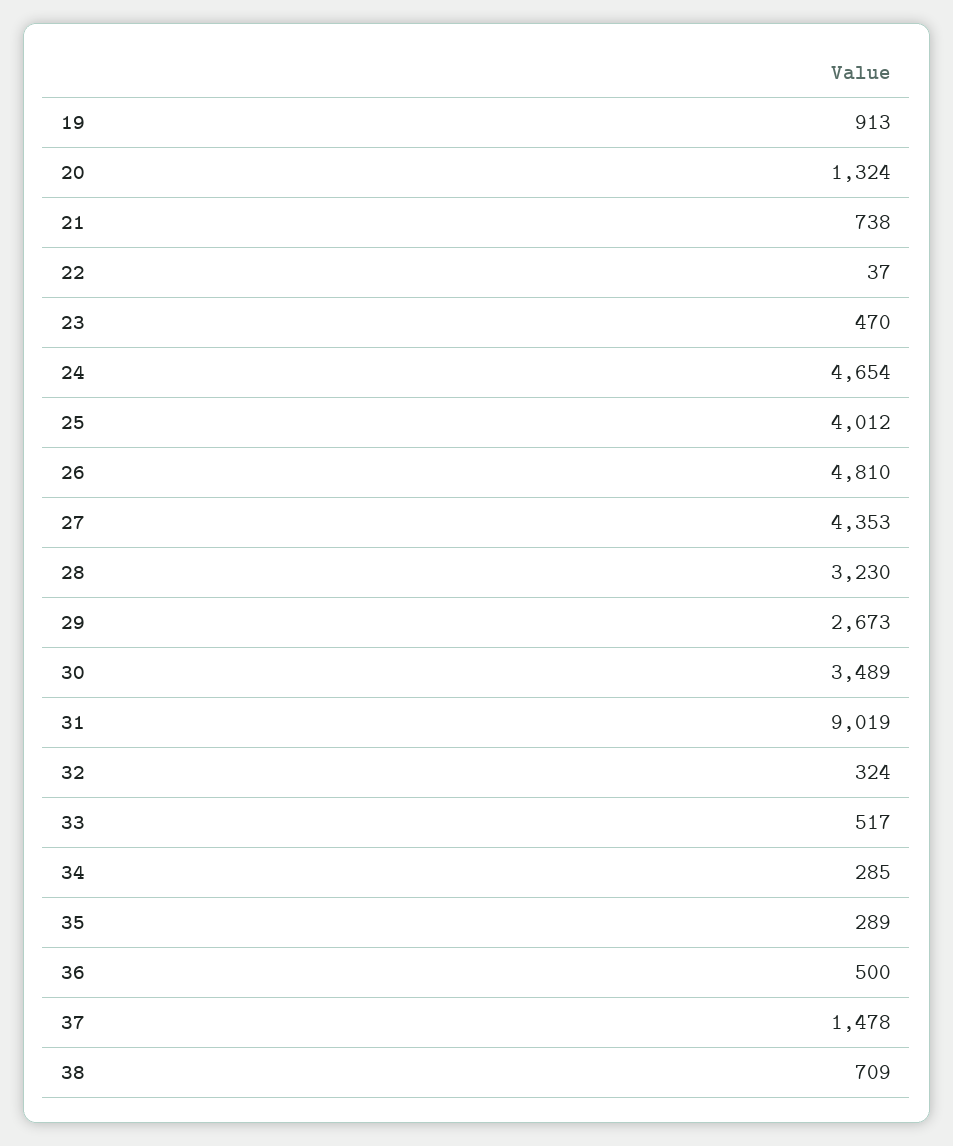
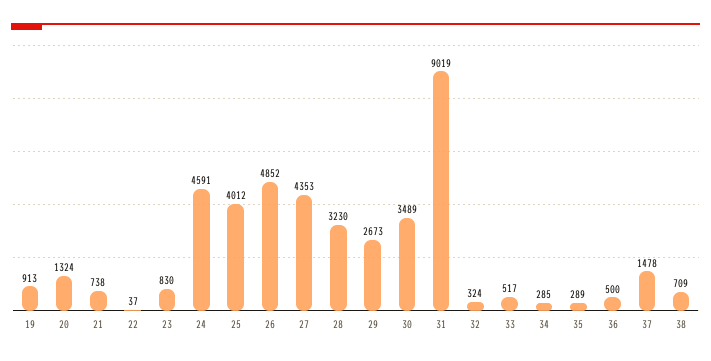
  {
    "19": 913,
    "20": 1324,
    "21": 738,
    "22": 37,
-   "23": 470,
+   "23": 830,
-   "24": 4654,
+   "24": 4591,
    "25": 4012,
-   "26": 4810,
+   "26": 4852,
    "27": 4353,
    "28": 3230,
    "29": 2673,
    "30": 3489,
    "31": 9019,
    "32": 324,
    "33": 517,
    "34": 285,
    "35": 289,
    "36": 500,
    "37": 1478,
    "38": 709
  }

